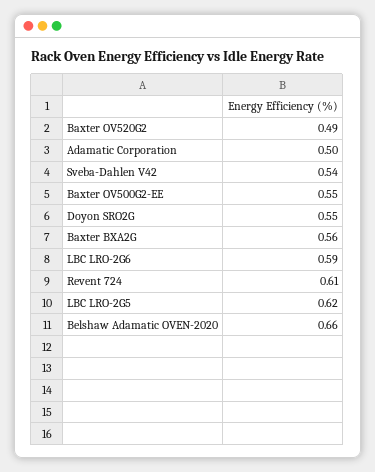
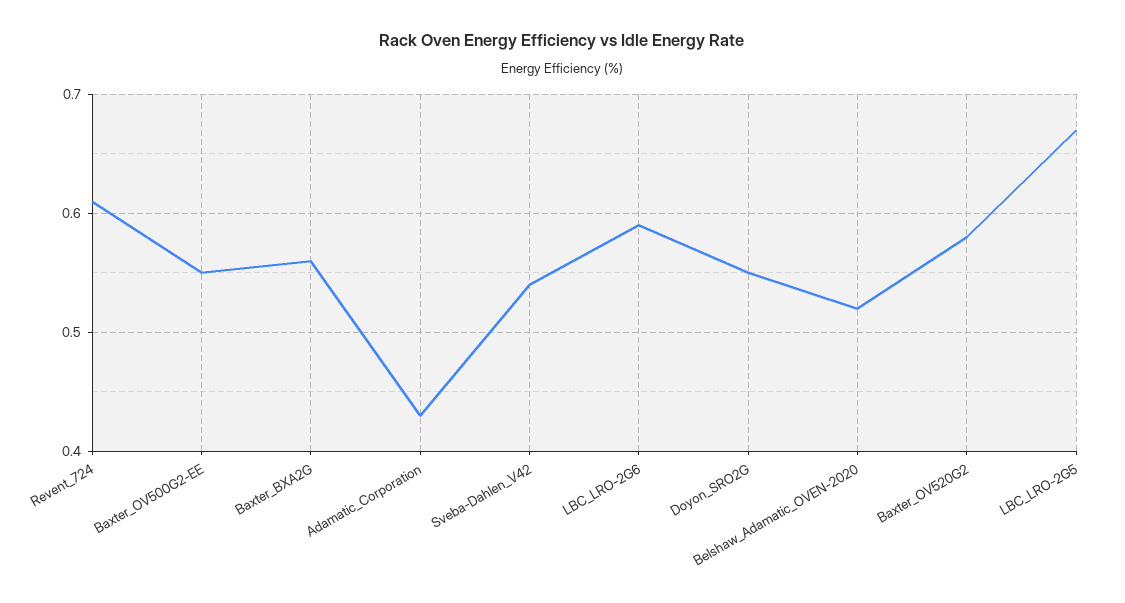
  {
-   "Baxter OV520G2": 0.49,
+   "Baxter OV520G2": 0.58,
-   "Adamatic Corporation": 0.5,
+   "Adamatic Corporation": 0.43,
    "Sveba-Dahlen V42": 0.54,
    "Baxter OV500G2-EE": 0.55,
    "Doyon SRO2G": 0.55,
    "Baxter BXA2G": 0.56,
    "LBC LRO-2G6": 0.59,
    "Revent 724": 0.61,
-   "LBC LRO-2G5": 0.62,
+   "LBC LRO-2G5": 0.67,
-   "Belshaw Adamatic OVEN-2020": 0.66
+   "Belshaw Adamatic OVEN-2020": 0.52
  }

